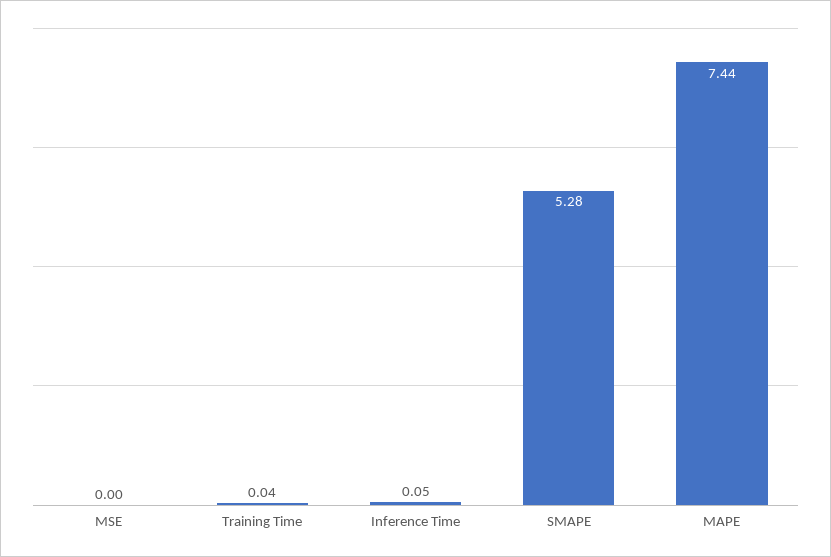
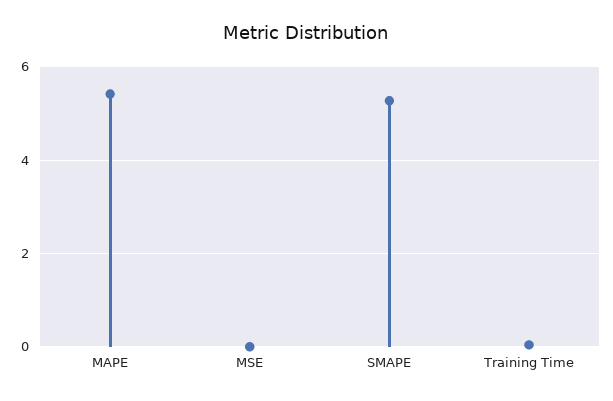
  {
    "MSE": 0,
    "Training Time": 0.04,
-   "Inference Time": 0.05,
    "SMAPE": 5.28,
-   "MAPE": 7.44
+   "MAPE": 5.4
  }

